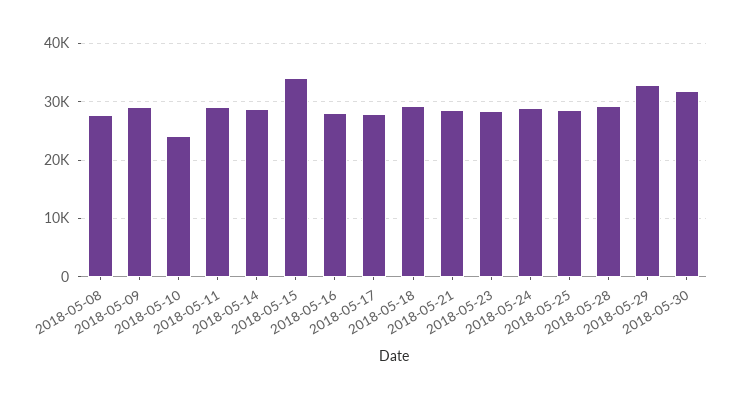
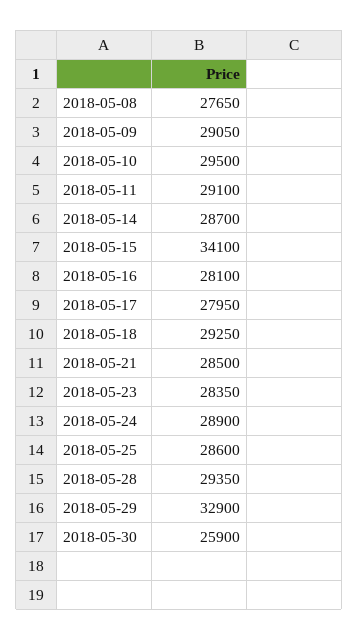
  {
    "2018-05-08": 27650,
    "2018-05-09": 29050,
-   "2018-05-10": 24000,
+   "2018-05-10": 29500,
    "2018-05-11": 29100,
    "2018-05-14": 28700,
    "2018-05-15": 34100,
    "2018-05-16": 28100,
    "2018-05-17": 27950,
    "2018-05-18": 29250,
    "2018-05-21": 28500,
    "2018-05-23": 28350,
    "2018-05-24": 28900,
    "2018-05-25": 28600,
    "2018-05-28": 29350,
    "2018-05-29": 32900,
-   "2018-05-30": 32000
+   "2018-05-30": 25900
  }

